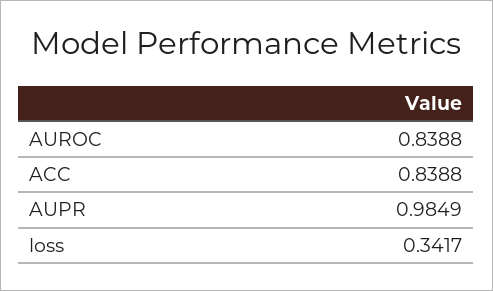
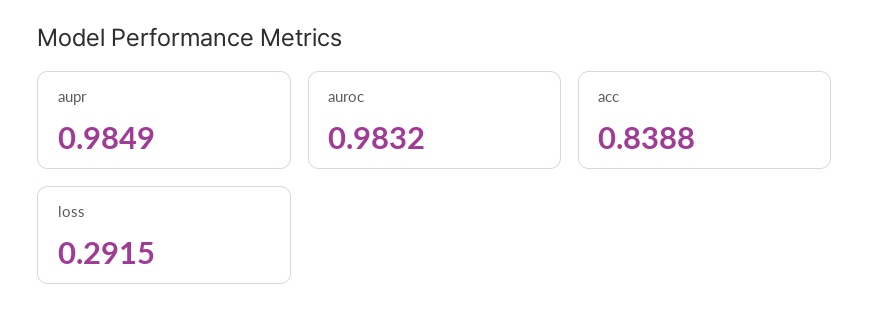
  {
-   "AUROC": 0.8388,
+   "AUROC": 0.9832,
    "ACC": 0.8388,
    "AUPR": 0.9849,
-   "loss": 0.3417
+   "loss": 0.2915
  }

